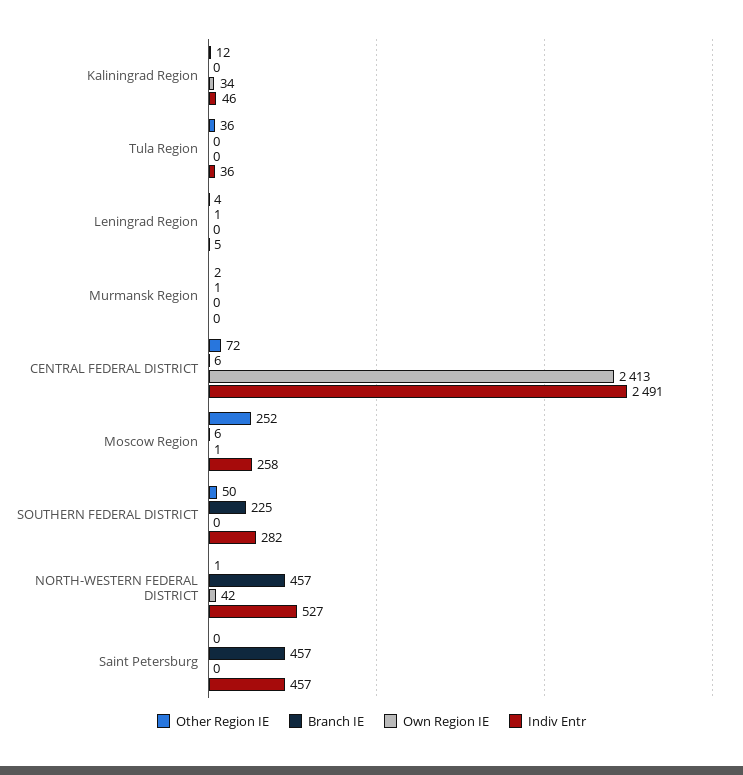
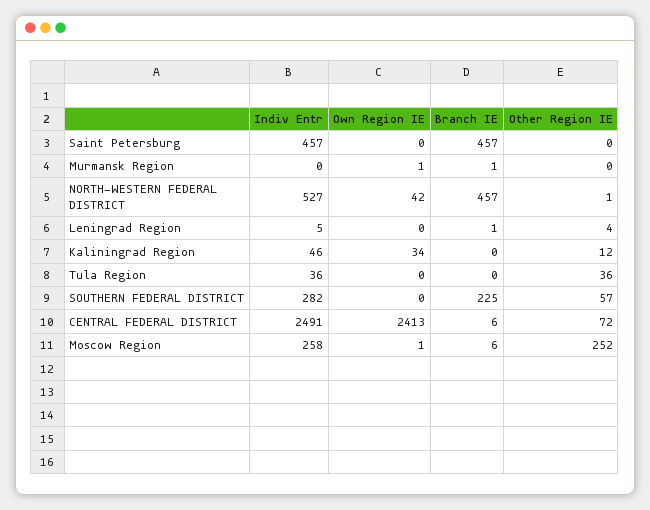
  {
    "Other Region IE": {
      "Kaliningrad Region": 12,
      "Tula Region": 36,
      "Leningrad Region": 4,
-     "Murmansk Region": 2,
+     "Murmansk Region": 0,
      "CENTRAL FEDERAL DISTRICT": 72,
      "Moscow Region": 252,
-     "SOUTHERN FEDERAL DISTRICT": 50,
+     "SOUTHERN FEDERAL DISTRICT": 57,
      "NORTH-WESTERN FEDERAL DISTRICT": 1,
      "Saint Petersburg": 0
    },
    "Branch IE": {
      "Kaliningrad Region": 0,
      "Tula Region": 0,
      "Leningrad Region": 1,
      "Murmansk Region": 1,
      "CENTRAL FEDERAL DISTRICT": 6,
      "Moscow Region": 6,
      "SOUTHERN FEDERAL DISTRICT": 225,
      "NORTH-WESTERN FEDERAL DISTRICT": 457,
      "Saint Petersburg": 457
    },
    "Own Region IE": {
      "Kaliningrad Region": 34,
      "Tula Region": 0,
      "Leningrad Region": 0,
-     "Murmansk Region": 0,
+     "Murmansk Region": 1,
      "CENTRAL FEDERAL DISTRICT": 2413,
      "Moscow Region": 1,
      "SOUTHERN FEDERAL DISTRICT": 0,
      "NORTH-WESTERN FEDERAL DISTRICT": 42,
      "Saint Petersburg": 0
    },
    "Indiv Entr": {
      "Kaliningrad Region": 46,
      "Tula Region": 36,
      "Leningrad Region": 5,
      "Murmansk Region": 0,
      "CENTRAL FEDERAL DISTRICT": 2491,
      "Moscow Region": 258,
      "SOUTHERN FEDERAL DISTRICT": 282,
      "NORTH-WESTERN FEDERAL DISTRICT": 527,
      "Saint Petersburg": 457
    }
  }

